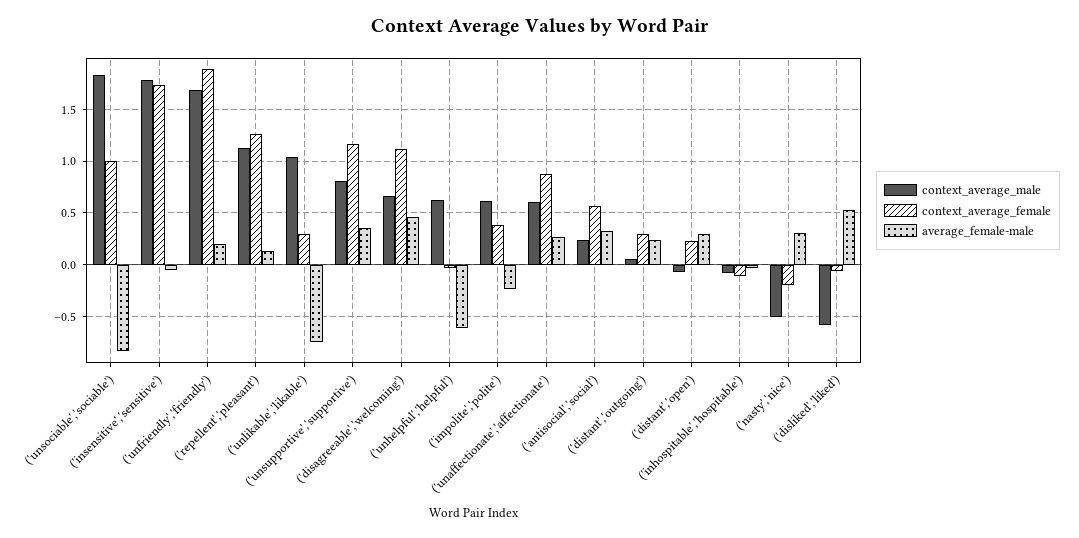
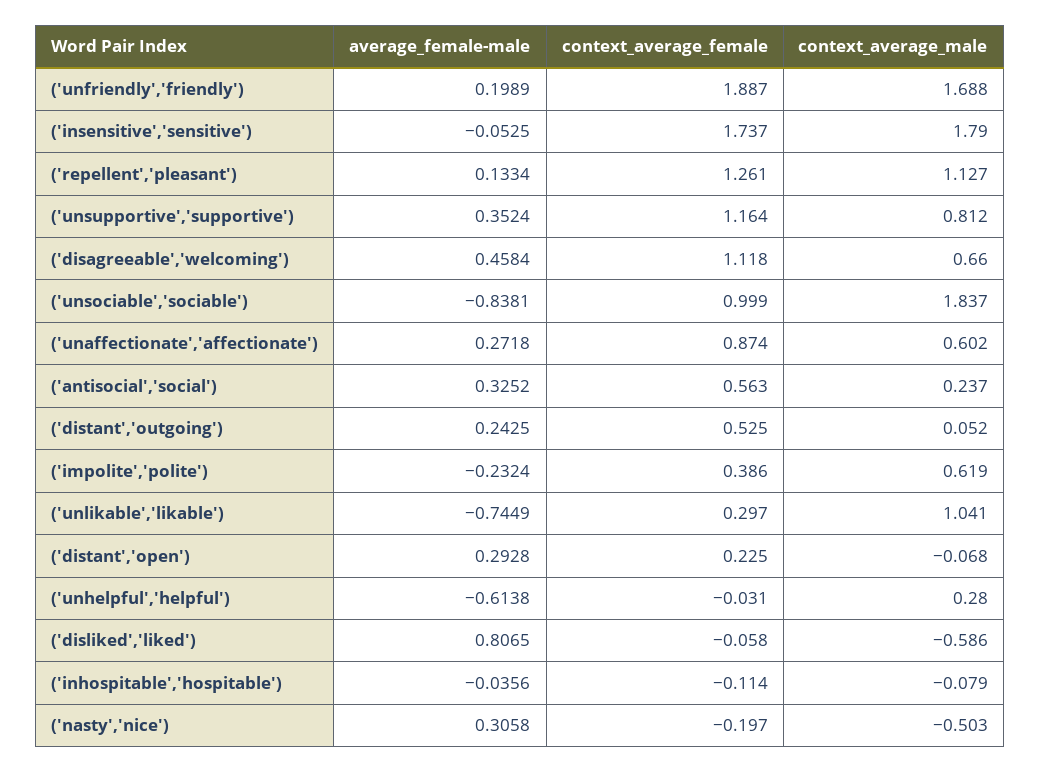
  {
    "context_average_male": {
      "('unsociable','sociable')": 1.837,
      "('insensitive','sensitive')": 1.79,
      "('unfriendly','friendly')": 1.688,
      "('repellent','pleasant')": 1.127,
      "('unlikable','likable')": 1.041,
      "('unsupportive','supportive')": 0.812,
      "('disagreeable','welcoming')": 0.66,
-     "('unhelpful','helpful')": 0.6,
+     "('unhelpful','helpful')": 0.28,
      "('impolite','polite')": 0.619,
      "('unaffectionate','affectionate')": 0.602,
      "('antisocial','social')": 0.237,
      "('distant','outgoing')": 0.052,
      "('distant','open')": -0.068,
      "('inhospitable','hospitable')": -0.079,
      "('nasty','nice')": -0.503,
      "('disliked','liked')": -0.586
    },
    "context_average_female": {
      "('unsociable','sociable')": 0.999,
      "('insensitive','sensitive')": 1.737,
      "('unfriendly','friendly')": 1.887,
      "('repellent','pleasant')": 1.261,
      "('unlikable','likable')": 0.297,
      "('unsupportive','supportive')": 1.164,
      "('disagreeable','welcoming')": 1.118,
      "('unhelpful','helpful')": -0.031,
      "('impolite','polite')": 0.386,
      "('unaffectionate','affectionate')": 0.874,
      "('antisocial','social')": 0.563,
-     "('distant','outgoing')": 0.3,
+     "('distant','outgoing')": 0.525,
      "('distant','open')": 0.225,
      "('inhospitable','hospitable')": -0.114,
      "('nasty','nice')": -0.197,
      "('disliked','liked')": -0.058
    },
    "average_female-male": {
      "('unsociable','sociable')": -0.8381,
      "('insensitive','sensitive')": -0.0525,
      "('unfriendly','friendly')": 0.1989,
      "('repellent','pleasant')": 0.1334,
      "('unlikable','likable')": -0.7449,
      "('unsupportive','supportive')": 0.3524,
      "('disagreeable','welcoming')": 0.4584,
      "('unhelpful','helpful')": -0.6138,
      "('impolite','polite')": -0.2324,
      "('unaffectionate','affectionate')": 0.2718,
      "('antisocial','social')": 0.3252,
      "('distant','outgoing')": 0.2425,
      "('distant','open')": 0.2928,
      "('inhospitable','hospitable')": -0.0356,
      "('nasty','nice')": 0.3058,
-     "('disliked','liked')": 0.5
+     "('disliked','liked')": 0.8065
    }
  }

